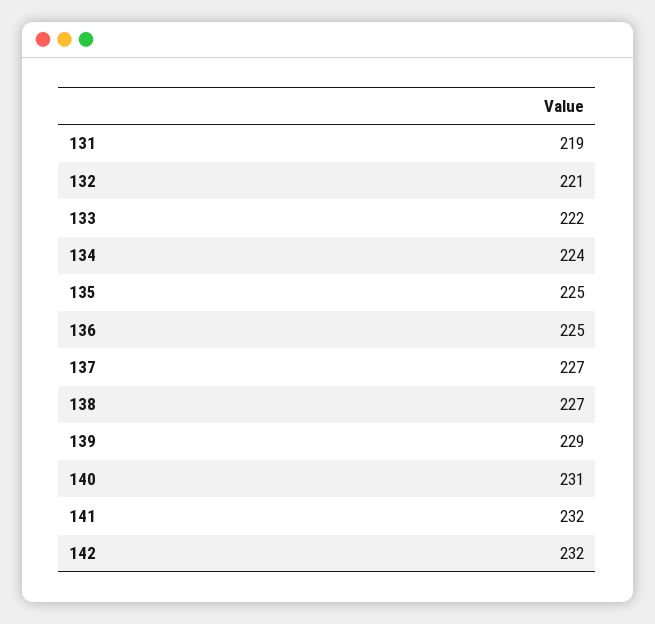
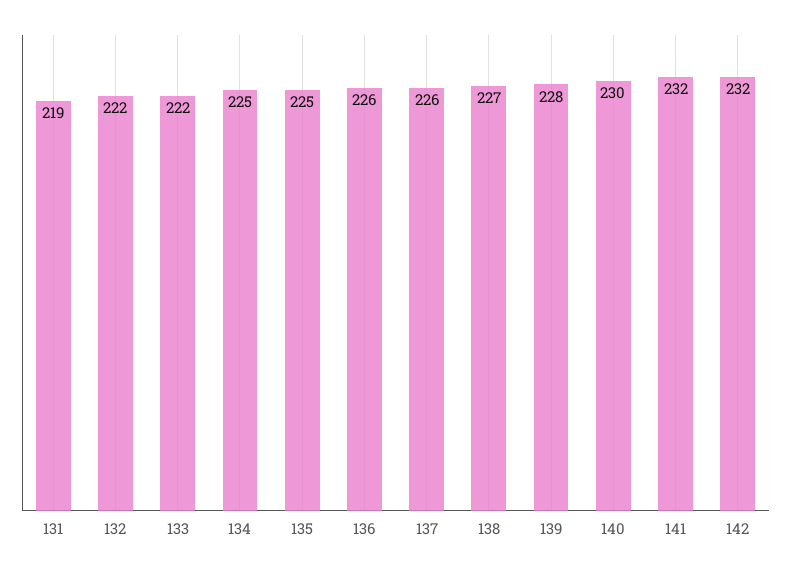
  {
    "131": 219,
-   "132": 221,
+   "132": 222,
    "133": 222,
-   "134": 224,
+   "134": 225,
    "135": 225,
-   "136": 225,
+   "136": 226,
-   "137": 227,
+   "137": 226,
    "138": 227,
-   "139": 229,
+   "139": 228,
-   "140": 231,
+   "140": 230,
    "141": 232,
    "142": 232
  }

